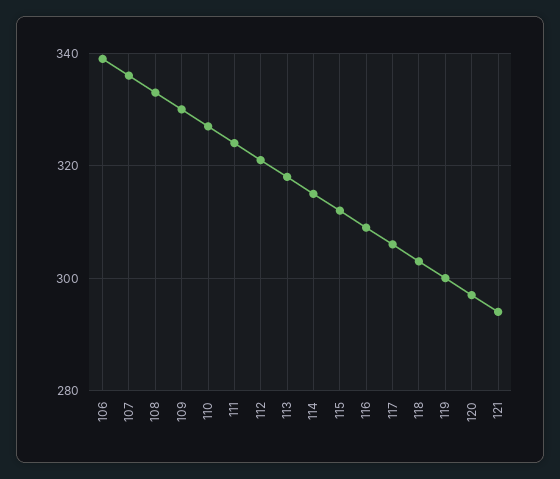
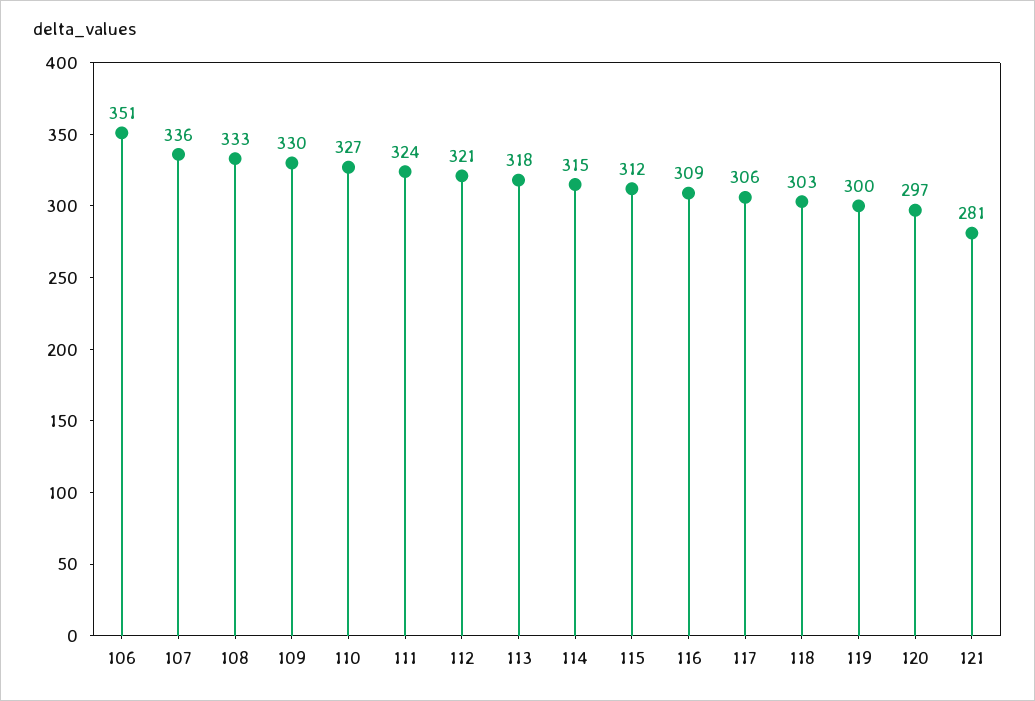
  {
-   "106": 340,
+   "106": 351,
    "107": 336,
    "108": 333,
    "109": 330,
    "110": 327,
    "111": 324,
    "112": 321,
    "113": 318,
    "114": 315,
    "115": 312,
    "116": 309,
    "117": 306,
    "118": 303,
    "119": 300,
    "120": 297,
-   "121": 295
+   "121": 281
  }

